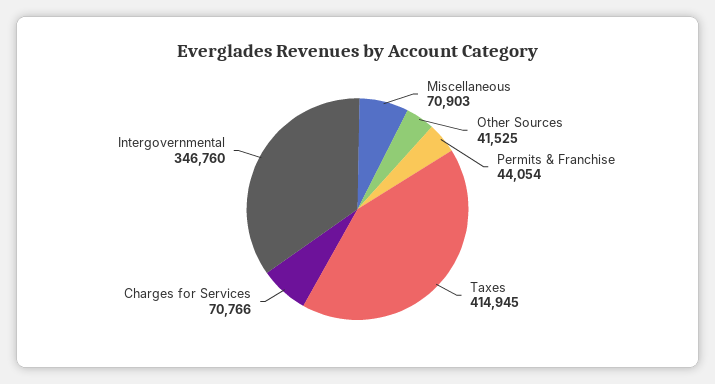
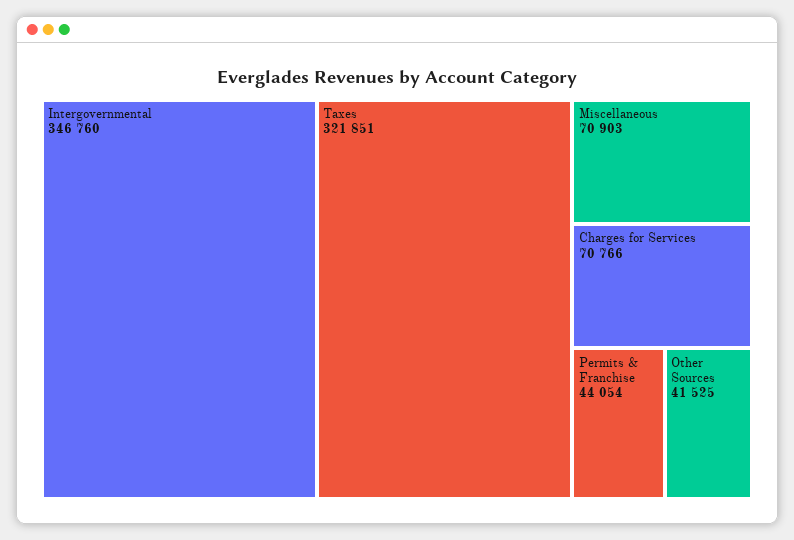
  {
    "Miscellaneous": 70903,
    "Other Sources": 41525,
    "Permits & Franchise": 44054,
-   "Taxes": 414945,
+   "Taxes": 321851,
    "Charges for Services": 70766,
    "Intergovernmental": 346760
  }

